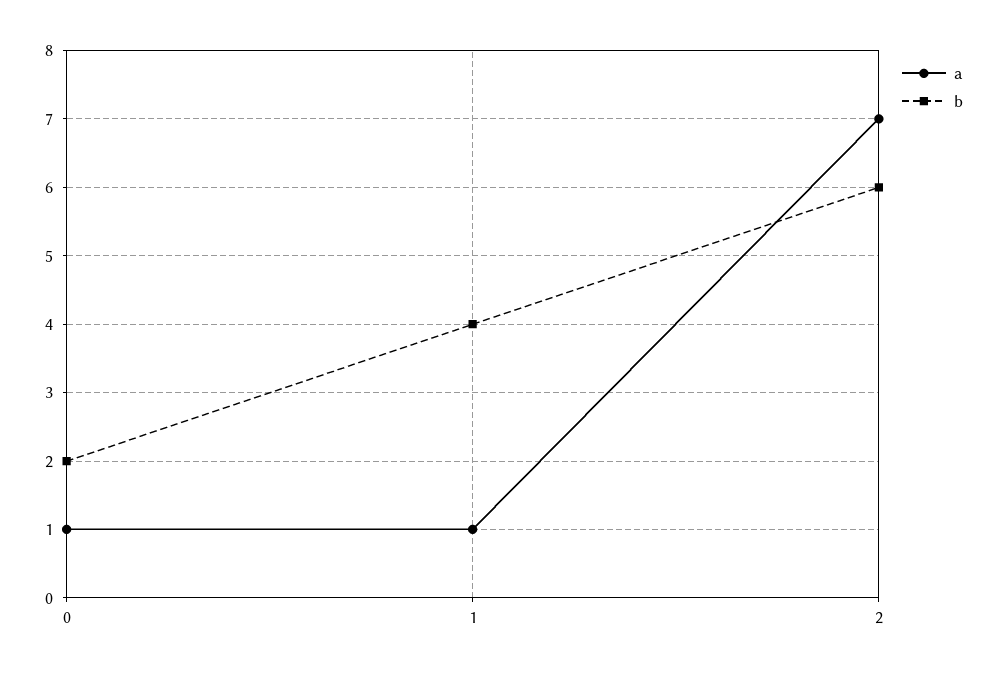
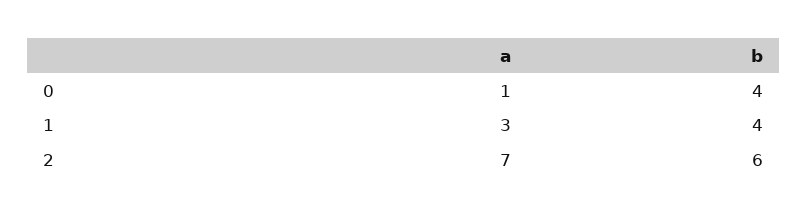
  {
    "a": {
      "0": 1,
-     "1": 1,
+     "1": 3,
      "2": 7
    },
    "b": {
-     "0": 2,
+     "0": 4,
      "1": 4,
      "2": 6
    }
  }

